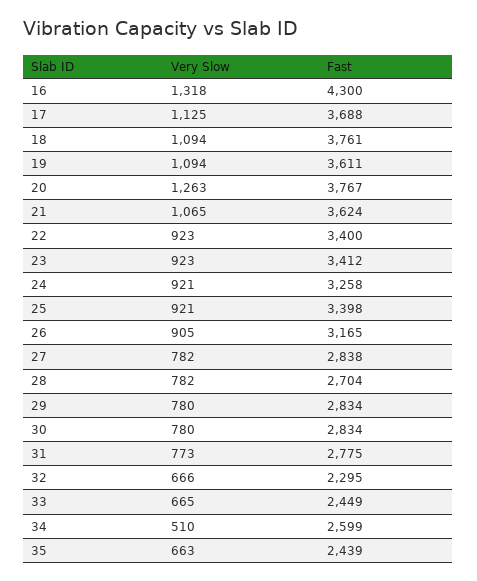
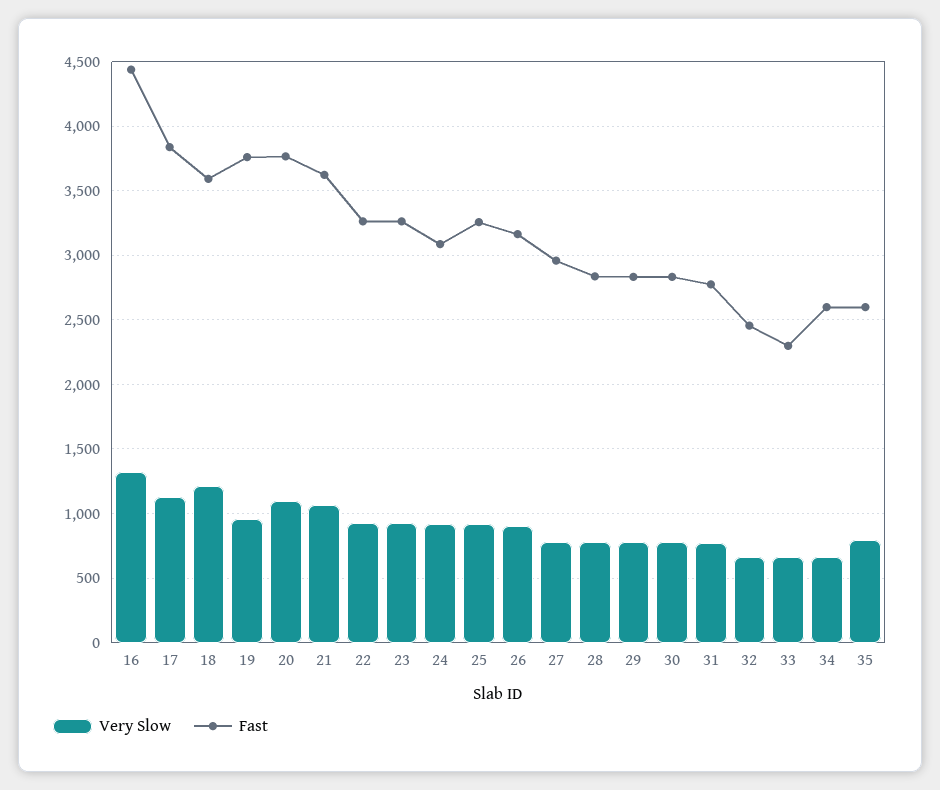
  {
    "Very Slow": {
      "16": 1318,
      "17": 1125,
-     "18": 1094,
+     "18": 1200,
-     "19": 1094,
+     "19": 950,
-     "20": 1263,
+     "20": 1100,
      "21": 1065,
      "22": 923,
      "23": 923,
      "24": 921,
      "25": 921,
      "26": 905,
      "27": 782,
      "28": 782,
      "29": 780,
      "30": 780,
      "31": 773,
      "32": 666,
      "33": 665,
-     "34": 510,
+     "34": 650,
-     "35": 663
+     "35": 800
    },
    "Fast": {
-     "16": 4300,
+     "16": 4450,
-     "17": 3688,
+     "17": 3850,
-     "18": 3761,
+     "18": 3600,
-     "19": 3611,
+     "19": 3750,
      "20": 3767,
      "21": 3624,
-     "22": 3400,
+     "22": 3250,
-     "23": 3412,
+     "23": 3250,
-     "24": 3258,
+     "24": 3100,
-     "25": 3398,
+     "25": 3250,
      "26": 3165,
-     "27": 2838,
+     "27": 2950,
-     "28": 2704,
+     "28": 2850,
      "29": 2834,
      "30": 2834,
      "31": 2775,
-     "32": 2295,
+     "32": 2450,
-     "33": 2449,
+     "33": 2300,
      "34": 2599,
-     "35": 2439
+     "35": 2600
    }
  }

